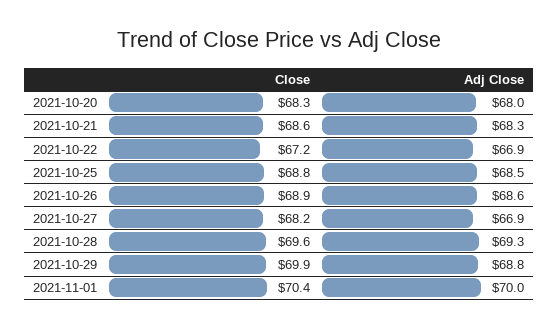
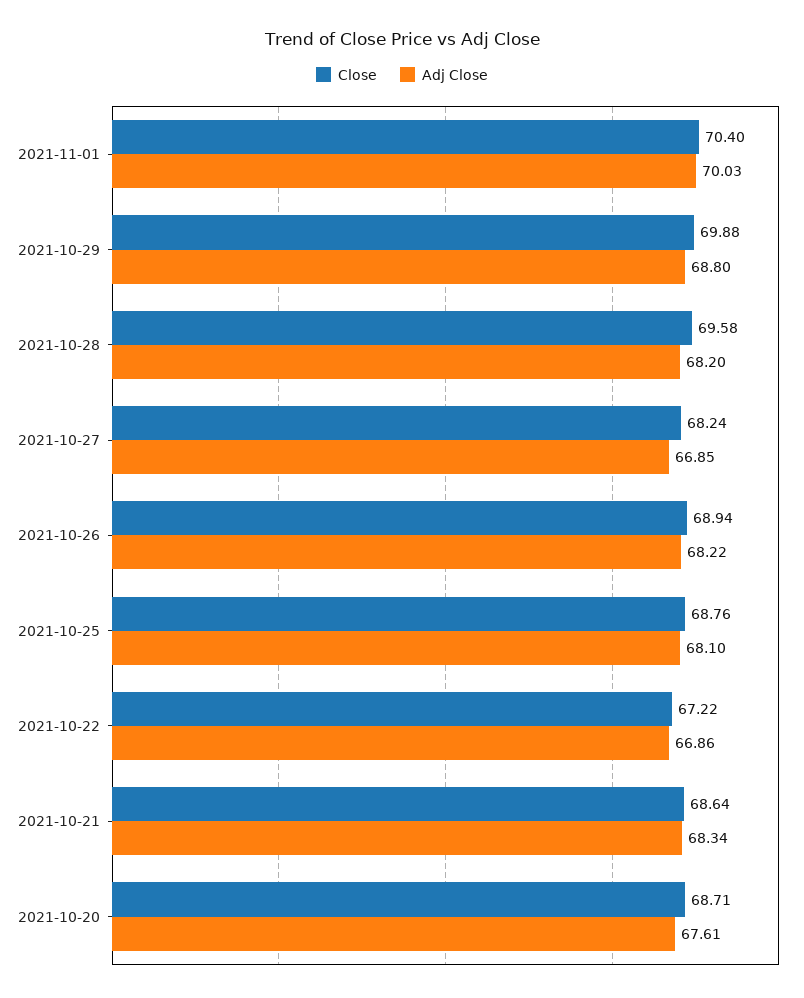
  {
    "Close": {
-     "2021-10-20": 68.3,
+     "2021-10-20": 68.71,
      "2021-10-21": 68.64,
      "2021-10-22": 67.22,
      "2021-10-25": 68.76,
      "2021-10-26": 68.94,
      "2021-10-27": 68.24,
      "2021-10-28": 69.58,
      "2021-10-29": 69.88,
      "2021-11-01": 70.4
    },
    "Adj Close": {
-     "2021-10-20": 68,
+     "2021-10-20": 67.61,
      "2021-10-21": 68.34,
      "2021-10-22": 66.86,
-     "2021-10-25": 68.5,
+     "2021-10-25": 68.1,
-     "2021-10-26": 68.6,
+     "2021-10-26": 68.22,
      "2021-10-27": 66.85,
-     "2021-10-28": 69.3,
+     "2021-10-28": 68.2,
      "2021-10-29": 68.8,
      "2021-11-01": 70.03
    }
  }

